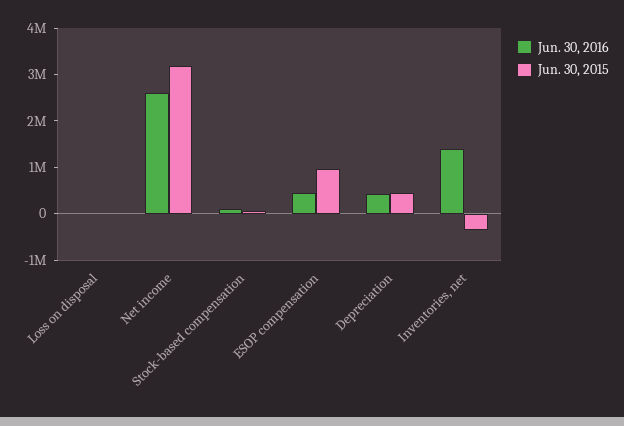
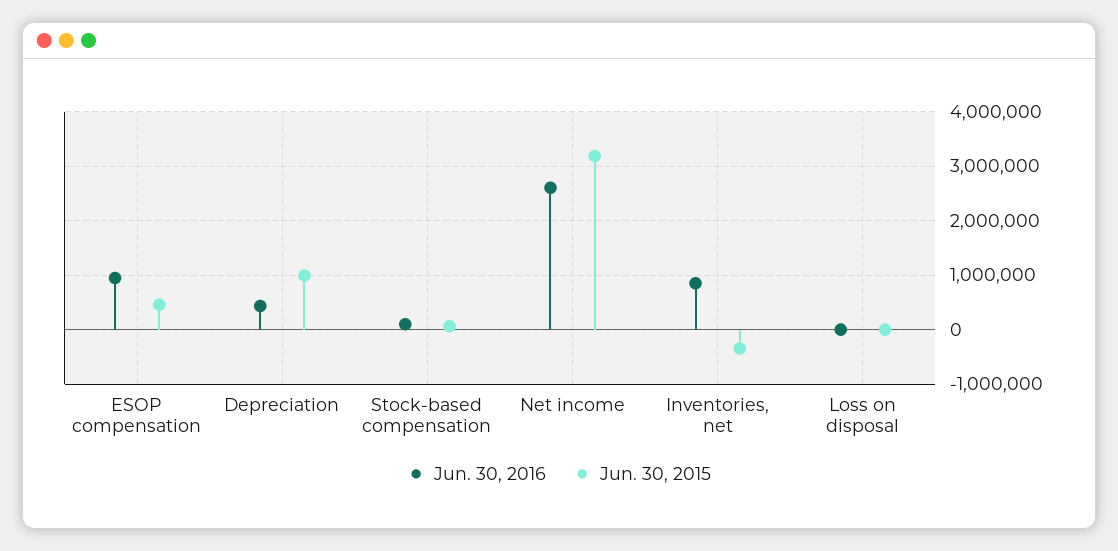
  {
    "Jun. 30, 2016": {
      "Loss on disposal": 0,
      "Net income": 2600000,
      "Stock-based compensation": 0,
-     "ESOP compensation": 400000,
+     "ESOP compensation": 1000000,
      "Depreciation": 400000,
-     "Inventories, net": 1400000
+     "Inventories, net": 800000
    },
    "Jun. 30, 2015": {
      "Loss on disposal": 0,
      "Net income": 3200000,
      "Stock-based compensation": 0,
-     "ESOP compensation": 1000000,
+     "ESOP compensation": 400000,
-     "Depreciation": 400000,
+     "Depreciation": 1000000,
      "Inventories, net": -400000
    }
  }

